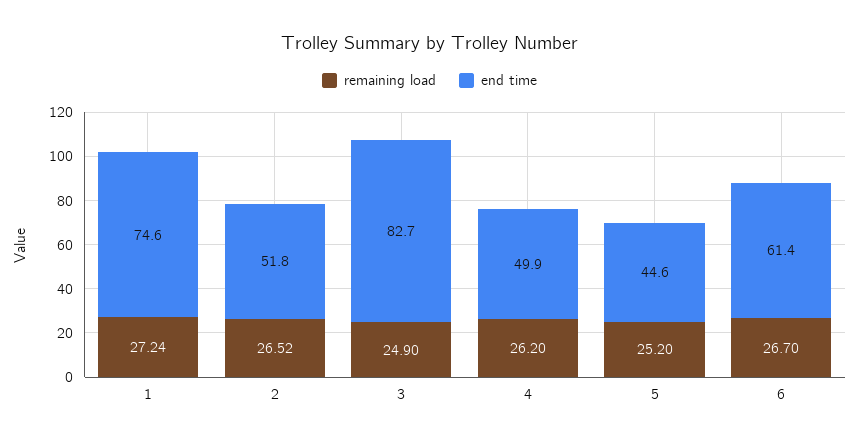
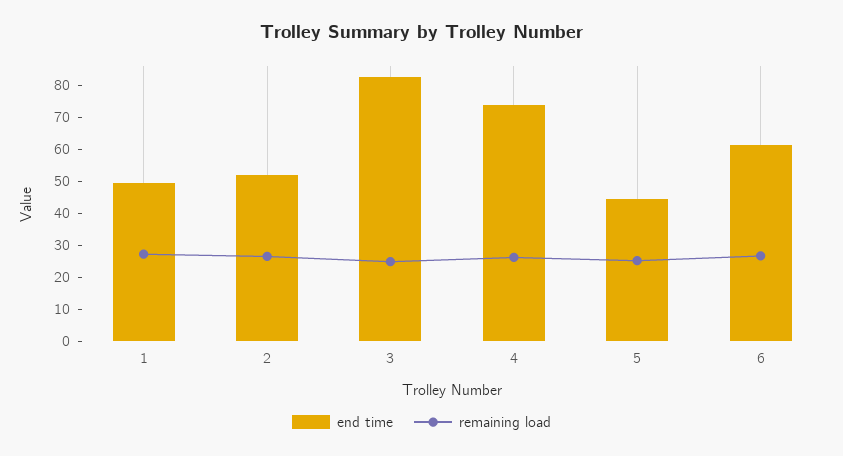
  {
    "remaining load": {
      "1": 27.24,
      "2": 26.52,
      "3": 24.9,
      "4": 26.2,
      "5": 25.2,
      "6": 26.7
    },
    "end time": {
-     "1": 74.6,
+     "1": 50,
      "2": 51.8,
      "3": 82.7,
-     "4": 49.9,
+     "4": 75,
      "5": 44.6,
      "6": 61.4
    }
  }

